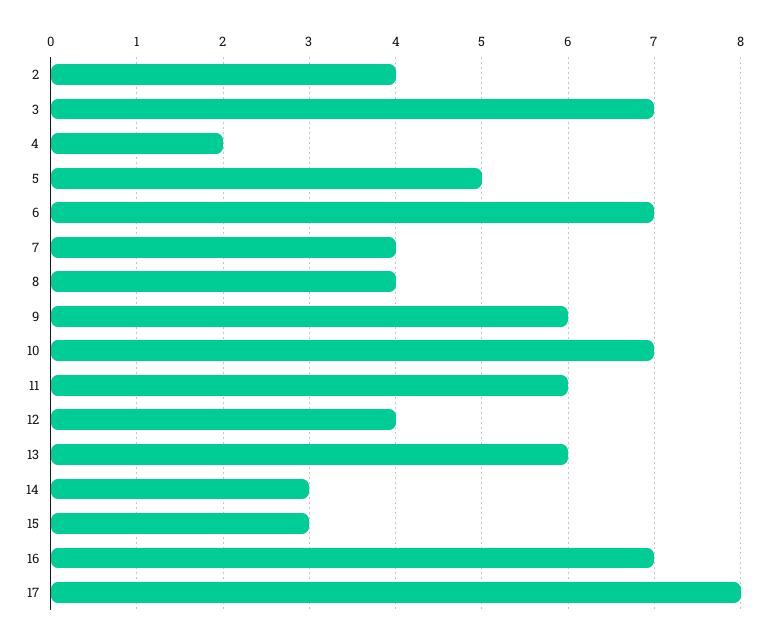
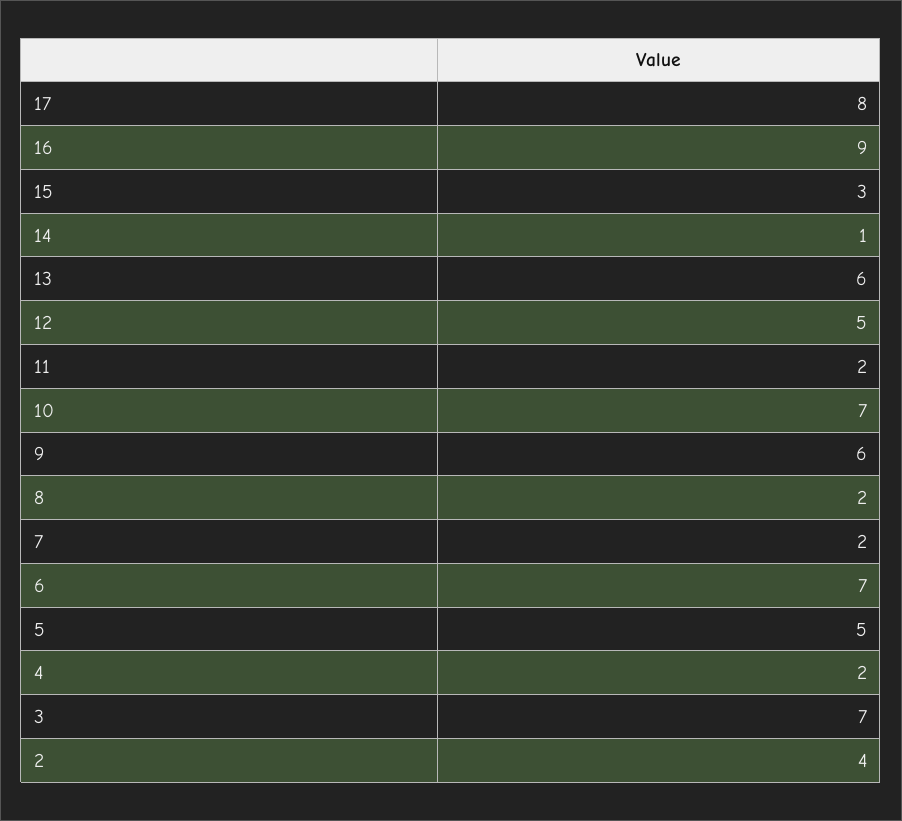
  {
    "2": 4,
    "3": 7,
    "4": 2,
    "5": 5,
    "6": 7,
-   "7": 4,
+   "7": 2,
-   "8": 4,
+   "8": 2,
    "9": 6,
    "10": 7,
-   "11": 6,
+   "11": 2,
-   "12": 4,
+   "12": 5,
    "13": 6,
-   "14": 3,
+   "14": 1,
    "15": 3,
-   "16": 7,
+   "16": 9,
    "17": 8
  }

